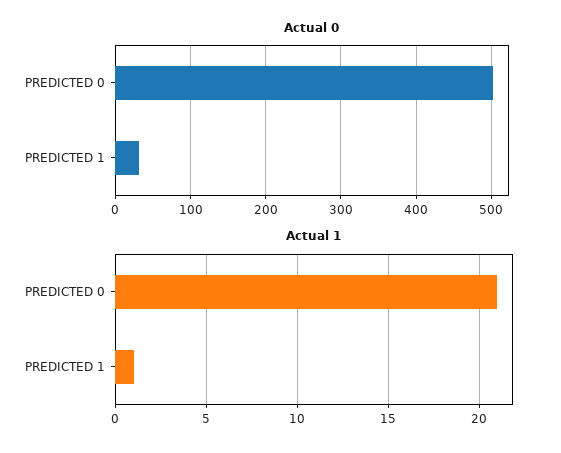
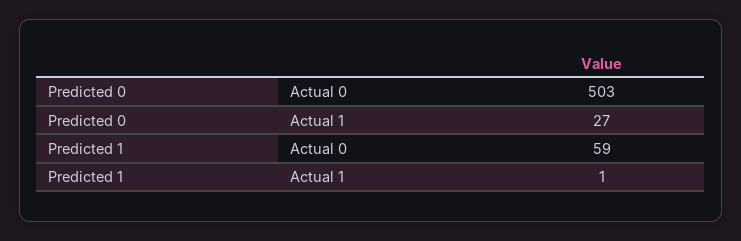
  {
    "Actual 0": {
      "PREDICTED 0": 503,
-     "PREDICTED 1": 30
+     "PREDICTED 1": 59
    },
    "Actual 1": {
-     "PREDICTED 0": 21,
+     "PREDICTED 0": 27,
      "PREDICTED 1": 1
    }
  }

